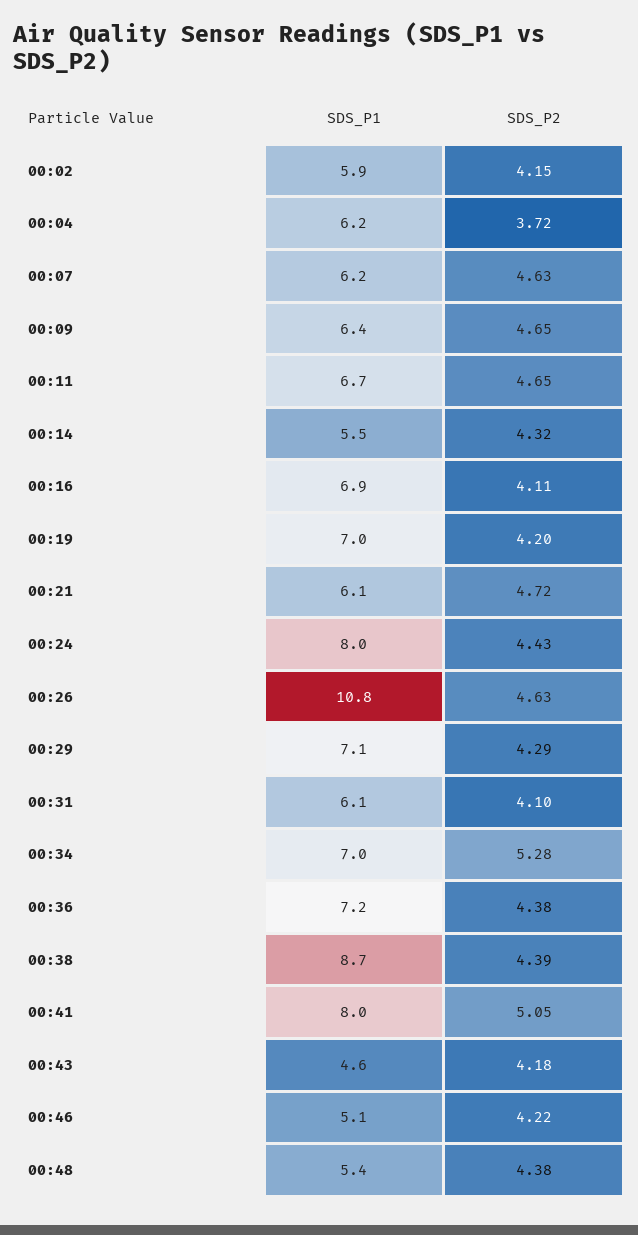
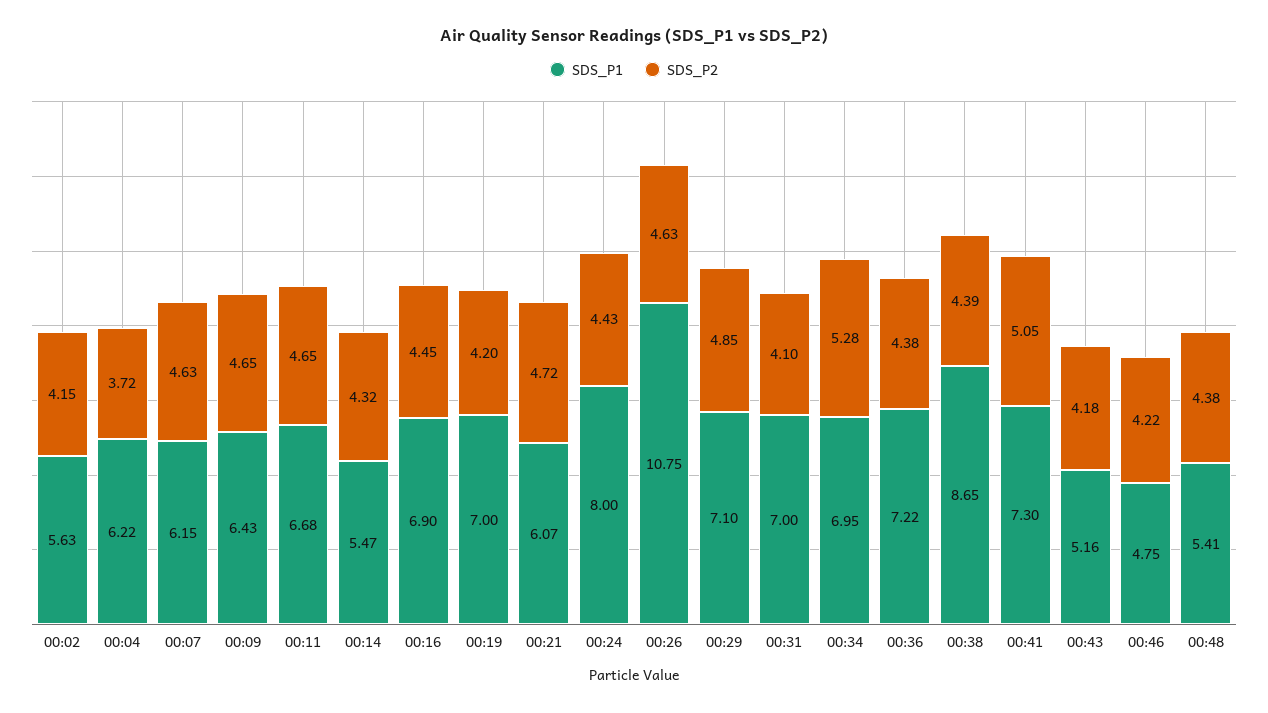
  {
    "SDS_P1": {
-     "00:02": 5.9,
+     "00:02": 5.63,
      "00:04": 6.22,
      "00:07": 6.15,
      "00:09": 6.43,
      "00:11": 6.68,
      "00:14": 5.47,
      "00:16": 6.9,
      "00:19": 7,
      "00:21": 6.07,
      "00:24": 8,
      "00:26": 10.75,
      "00:29": 7.1,
-     "00:31": 6.1,
+     "00:31": 7,
      "00:34": 6.95,
      "00:36": 7.22,
      "00:38": 8.65,
-     "00:41": 8,
+     "00:41": 7.3,
-     "00:43": 4.6,
+     "00:43": 5.16,
-     "00:46": 5.1,
+     "00:46": 4.75,
      "00:48": 5.41
    },
    "SDS_P2": {
      "00:02": 4.15,
      "00:04": 3.72,
      "00:07": 4.63,
      "00:09": 4.65,
      "00:11": 4.65,
      "00:14": 4.32,
-     "00:16": 4.11,
+     "00:16": 4.45,
      "00:19": 4.2,
      "00:21": 4.72,
      "00:24": 4.43,
      "00:26": 4.63,
-     "00:29": 4.29,
+     "00:29": 4.85,
      "00:31": 4.1,
      "00:34": 5.28,
      "00:36": 4.38,
      "00:38": 4.39,
      "00:41": 5.05,
      "00:43": 4.18,
      "00:46": 4.22,
      "00:48": 4.38
    }
  }

